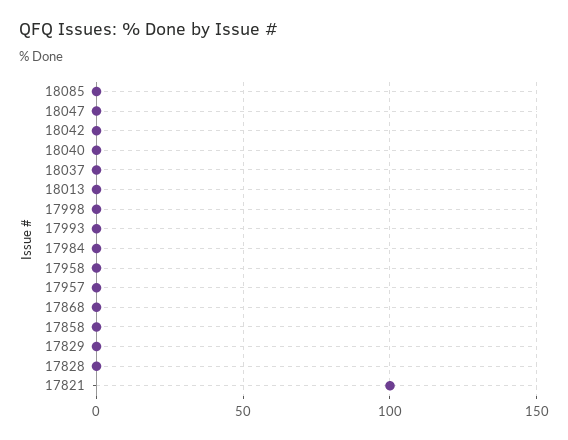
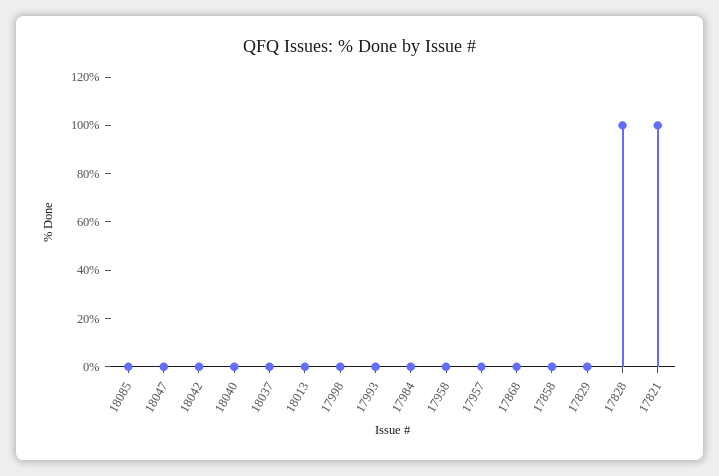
  {
    "18085": 0,
    "18047": 0,
    "18042": 0,
    "18040": 0,
    "18037": 0,
    "18013": 0,
    "17998": 0,
    "17993": 0,
    "17984": 0,
    "17958": 0,
    "17957": 0,
    "17868": 0,
    "17858": 0,
    "17829": 0,
-   "17828": 0,
+   "17828": 100,
    "17821": 100
  }

